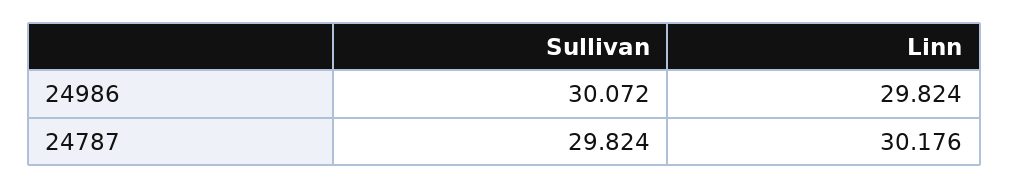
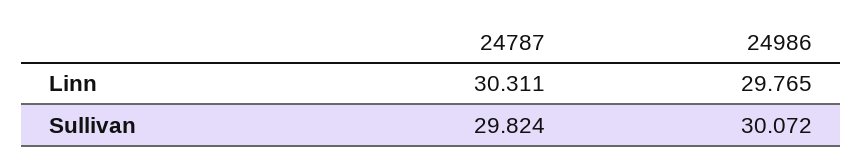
  {
    "Sullivan": {
      "24986": 30.072,
      "24787": 29.824
    },
    "Linn": {
-     "24986": 29.824,
+     "24986": 29.765,
-     "24787": 30.176
+     "24787": 30.311
    }
  }

